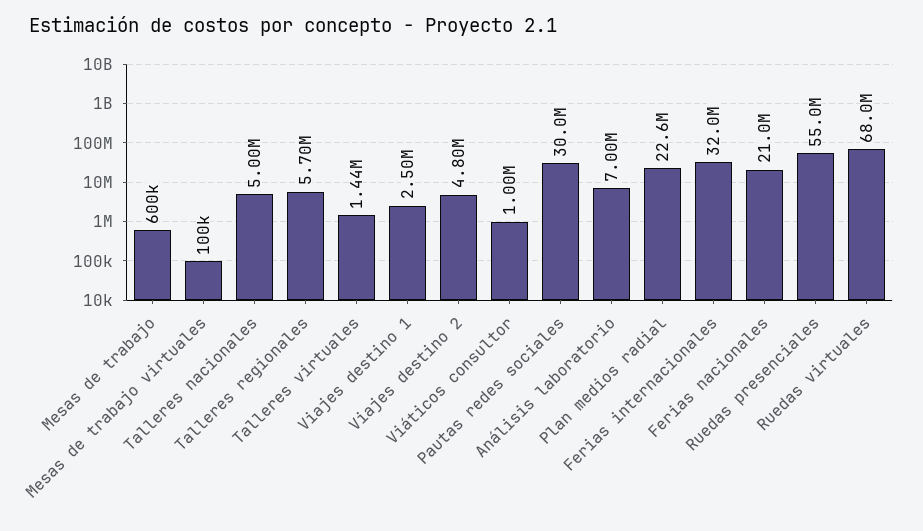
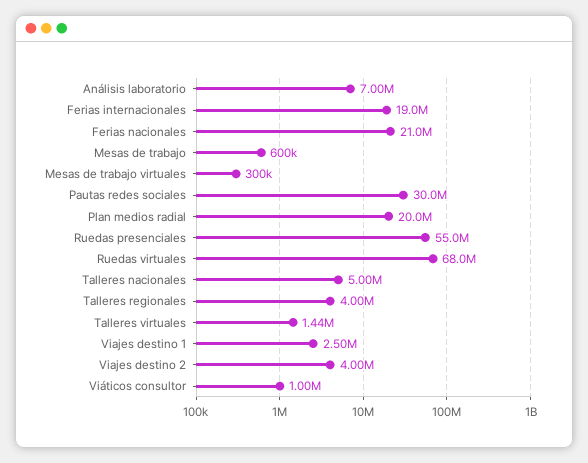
  {
    "Mesas de trabajo": 600000,
-   "Mesas de trabajo virtuales": 100000,
+   "Mesas de trabajo virtuales": 300000,
    "Talleres nacionales": 5000000,
-   "Talleres regionales": 5700000,
+   "Talleres regionales": 4000000,
    "Talleres virtuales": 1440000,
    "Viajes destino 1": 2500000,
-   "Viajes destino 2": 4800000,
+   "Viajes destino 2": 4000000,
    "Viáticos consultor": 1000000,
    "Pautas redes sociales": 30000000,
    "Análisis laboratorio": 7000000,
-   "Plan medios radial": 22600000,
+   "Plan medios radial": 20000000,
-   "Ferias internacionales": 32000000,
+   "Ferias internacionales": 19000000,
    "Ferias nacionales": 21000000,
    "Ruedas presenciales": 55000000,
    "Ruedas virtuales": 68000000
  }

